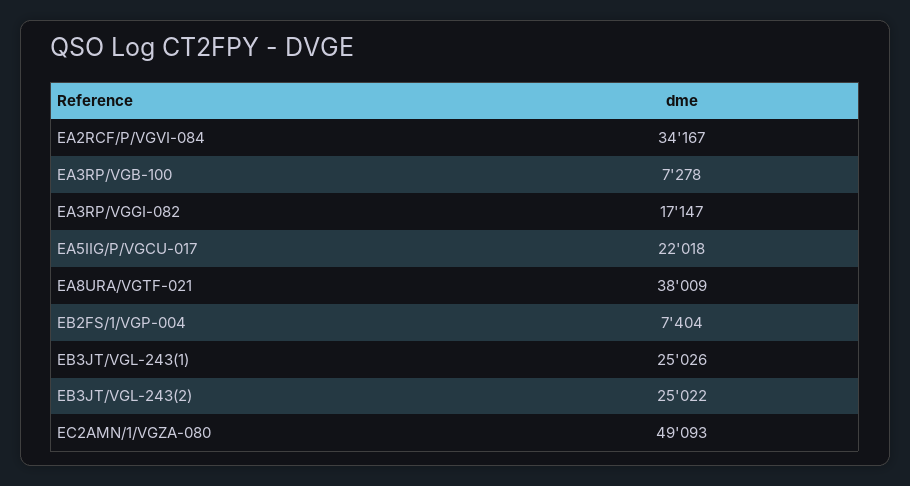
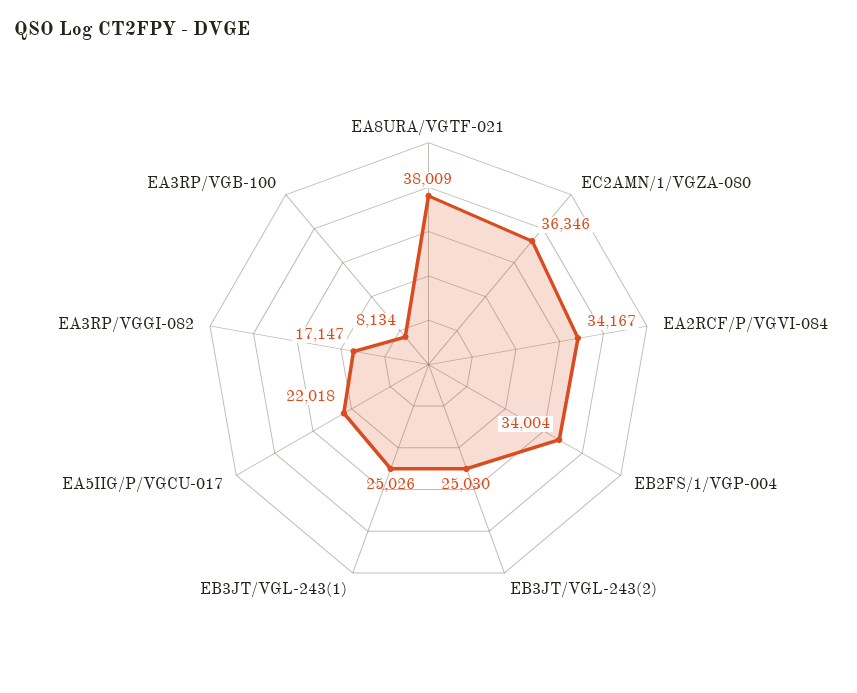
  {
    "EA2RCF/P/VGVI-084": 34167,
-   "EA3RP/VGB-100": 7278,
+   "EA3RP/VGB-100": 8134,
    "EA3RP/VGGI-082": 17147,
    "EA5IIG/P/VGCU-017": 22018,
    "EA8URA/VGTF-021": 38009,
-   "EB2FS/1/VGP-004": 7404,
+   "EB2FS/1/VGP-004": 34004,
    "EB3JT/VGL-243(1)": 25026,
-   "EB3JT/VGL-243(2)": 25022,
+   "EB3JT/VGL-243(2)": 25030,
-   "EC2AMN/1/VGZA-080": 49093
+   "EC2AMN/1/VGZA-080": 36346
  }

